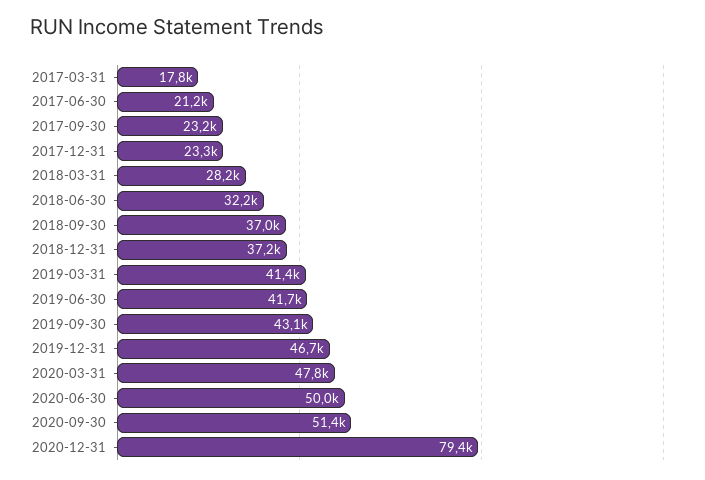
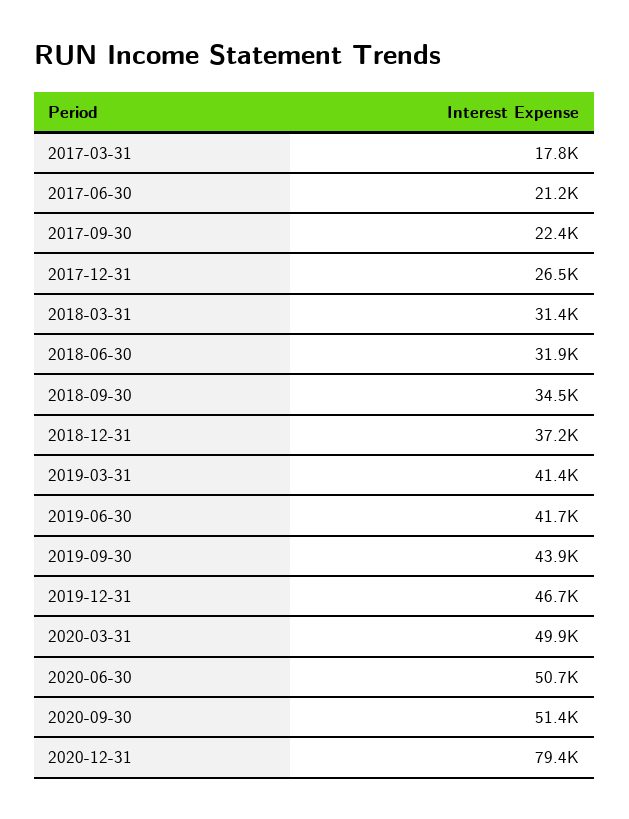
  {
    "2017-03-31": 17800,
    "2017-06-30": 21200,
-   "2017-09-30": 23200,
+   "2017-09-30": 22400,
-   "2017-12-31": 23300,
+   "2017-12-31": 26500,
-   "2018-03-31": 28200,
+   "2018-03-31": 31400,
-   "2018-06-30": 32200,
+   "2018-06-30": 31900,
-   "2018-09-30": 37000,
+   "2018-09-30": 34500,
    "2018-12-31": 37200,
    "2019-03-31": 41400,
    "2019-06-30": 41700,
-   "2019-09-30": 43100,
+   "2019-09-30": 43900,
    "2019-12-31": 46700,
-   "2020-03-31": 47800,
+   "2020-03-31": 49900,
-   "2020-06-30": 50000,
+   "2020-06-30": 50700,
    "2020-09-30": 51400,
    "2020-12-31": 79400
  }

